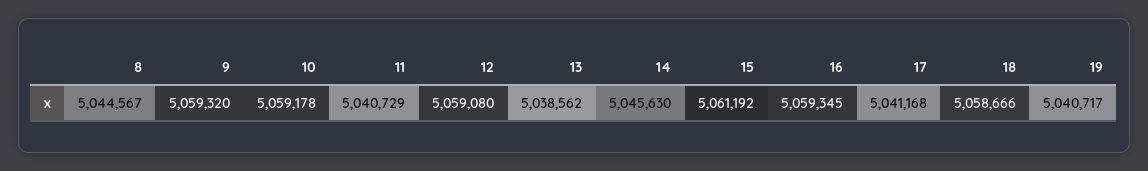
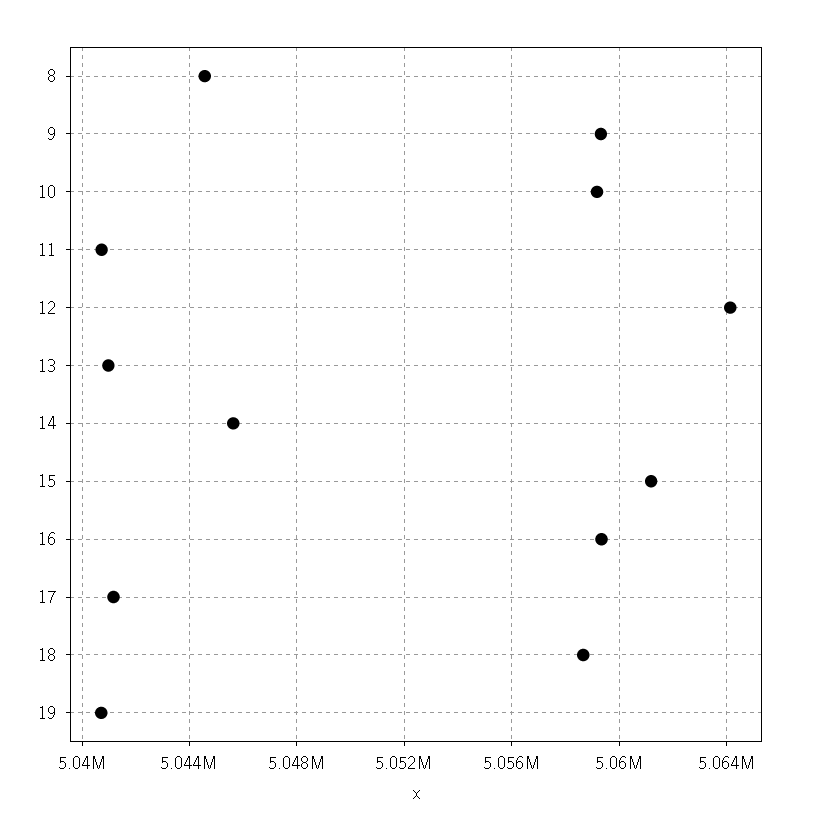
  {
    "8": 5044567,
    "9": 5059320,
    "10": 5059178,
    "11": 5040729,
-   "12": 5059080,
+   "12": 5064000,
-   "13": 5038562,
+   "13": 5041000,
    "14": 5045630,
    "15": 5061192,
    "16": 5059345,
    "17": 5041168,
    "18": 5058666,
    "19": 5040717
  }

